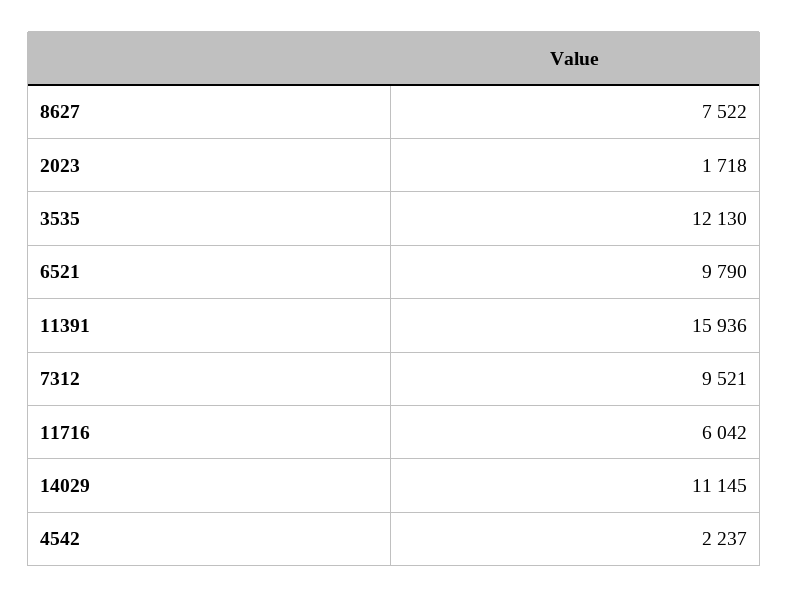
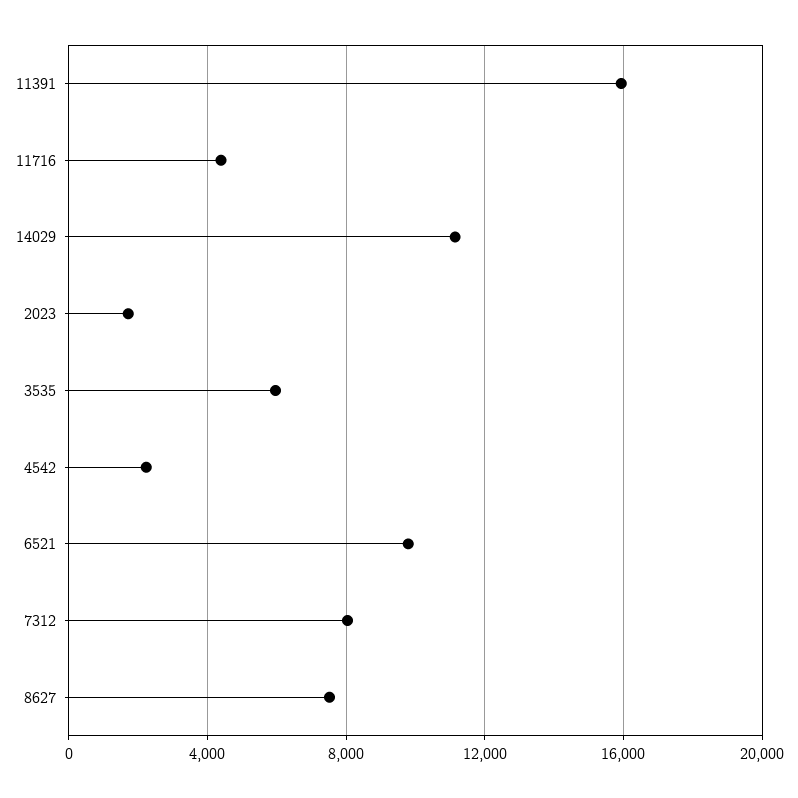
  {
    "8627": 7522,
    "2023": 1718,
-   "3535": 12130,
+   "3535": 6000,
    "6521": 9790,
    "11391": 15936,
-   "7312": 9521,
+   "7312": 8000,
-   "11716": 6042,
+   "11716": 4500,
    "14029": 11145,
    "4542": 2237
  }

